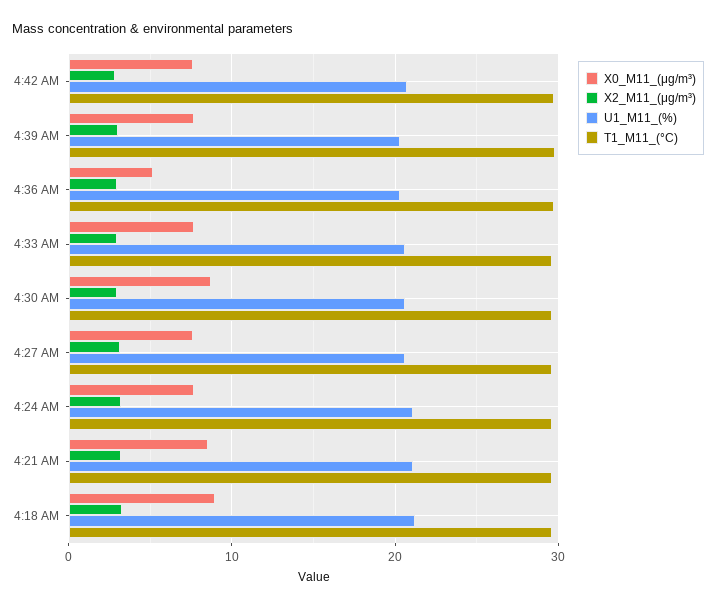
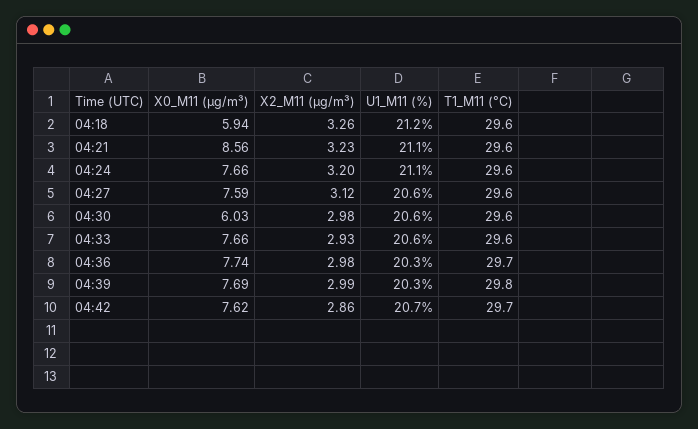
  {
    "X0_M11_(μg/m³)": {
      "4:42 AM": 7.62,
      "4:39 AM": 7.69,
-     "4:36 AM": 5,
+     "4:36 AM": 7.74,
      "4:33 AM": 7.66,
-     "4:30 AM": 9,
+     "4:30 AM": 6.03,
      "4:27 AM": 7.59,
      "4:24 AM": 7.66,
      "4:21 AM": 8.56,
-     "4:18 AM": 9
+     "4:18 AM": 5.94
    },
    "X2_M11_(μg/m³)": {
      "4:42 AM": 2.86,
      "4:39 AM": 2.99,
      "4:36 AM": 2.98,
      "4:33 AM": 2.93,
      "4:30 AM": 2.98,
      "4:27 AM": 3.12,
      "4:24 AM": 3.2,
      "4:21 AM": 3.23,
      "4:18 AM": 3.26
    },
    "U1_M11_(%)": {
      "4:42 AM": 20.7,
      "4:39 AM": 20.3,
      "4:36 AM": 20.3,
      "4:33 AM": 20.6,
      "4:30 AM": 20.6,
      "4:27 AM": 20.6,
      "4:24 AM": 21.1,
      "4:21 AM": 21.1,
      "4:18 AM": 21.2
    },
    "T1_M11_(°C)": {
      "4:42 AM": 29.7,
      "4:39 AM": 29.8,
      "4:36 AM": 29.7,
      "4:33 AM": 29.6,
      "4:30 AM": 29.6,
      "4:27 AM": 29.6,
      "4:24 AM": 29.6,
      "4:21 AM": 29.6,
      "4:18 AM": 29.6
    }
  }

